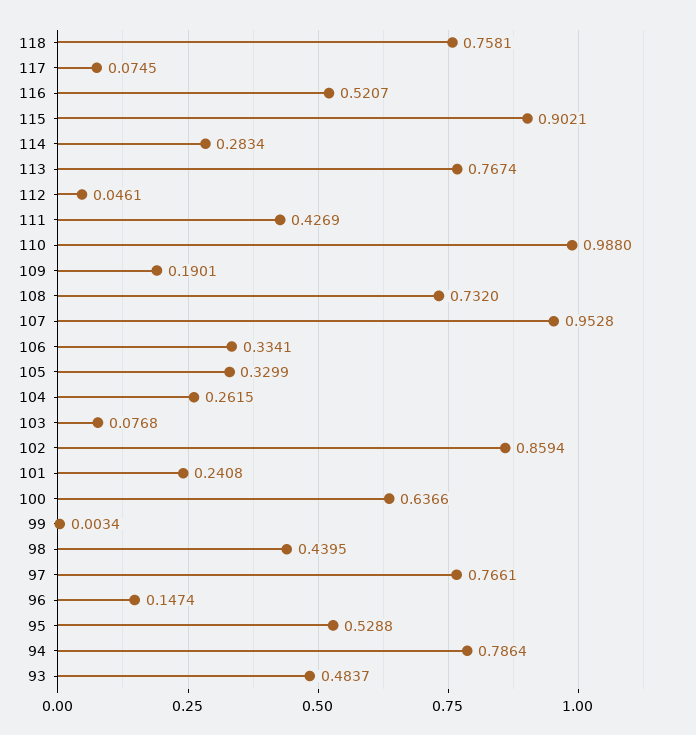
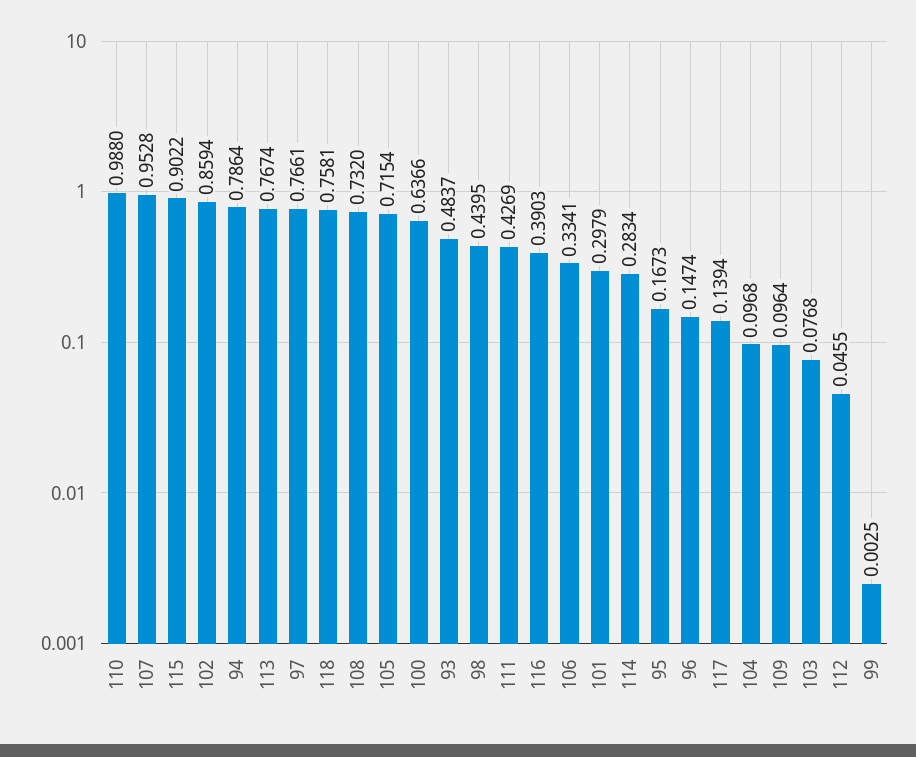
  {
    "118": 0.7581,
-   "117": 0.0745,
+   "117": 0.1394,
-   "116": 0.5207,
+   "116": 0.3903,
-   "115": 0.9021,
+   "115": 0.9022,
    "114": 0.2834,
    "113": 0.7674,
-   "112": 0.0461,
+   "112": 0.0455,
    "111": 0.4269,
    "110": 0.988,
-   "109": 0.1901,
+   "109": 0.0964,
    "108": 0.732,
    "107": 0.9528,
    "106": 0.3341,
-   "105": 0.3299,
+   "105": 0.7154,
-   "104": 0.2615,
+   "104": 0.0968,
    "103": 0.0768,
    "102": 0.8594,
-   "101": 0.2408,
+   "101": 0.2979,
    "100": 0.6366,
-   "99": 0.0034,
+   "99": 0.0025,
    "98": 0.4395,
    "97": 0.7661,
    "96": 0.1474,
-   "95": 0.5288,
+   "95": 0.1673,
    "94": 0.7864,
    "93": 0.4837
  }

